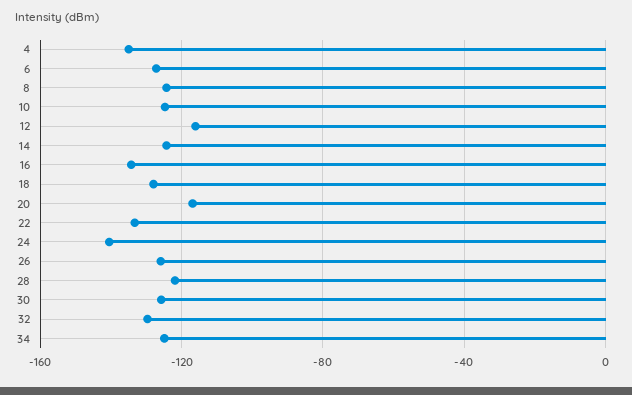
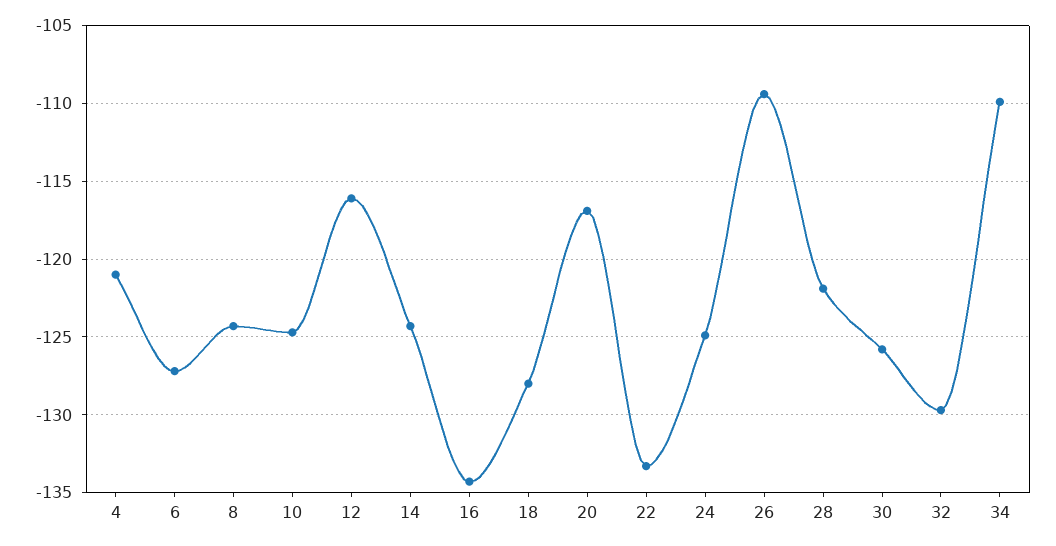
  {
-   "4": -135,
+   "4": -121,
    "6": -127,
    "8": -124.5,
    "10": -124.5,
    "12": -116,
    "14": -124.5,
    "16": -134.5,
    "18": -128,
    "20": -117,
    "22": -133.5,
-   "24": -140,
+   "24": -125,
-   "26": -125,
+   "26": -109.5,
    "28": -122,
    "30": -126,
    "32": -129.5,
-   "34": -125
+   "34": -110
  }

